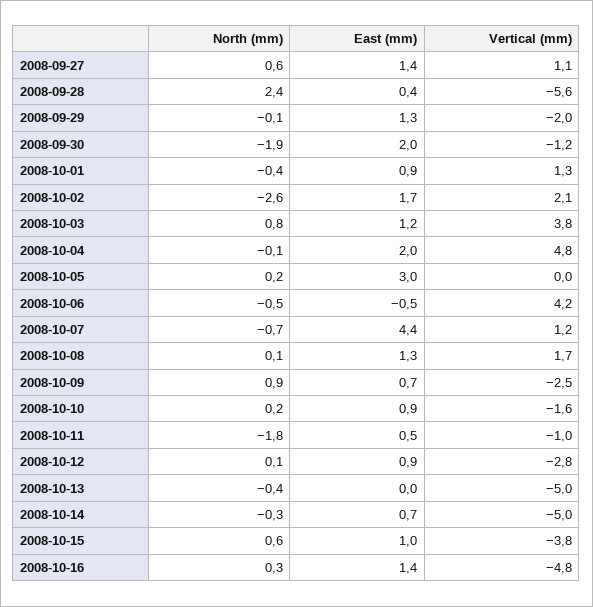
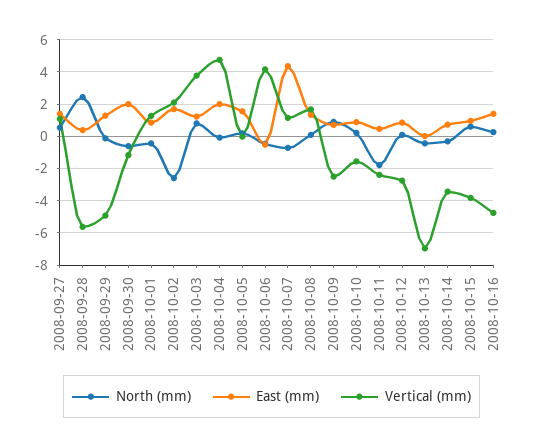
  {
    "North (mm)": {
      "2008-09-27": 0.6,
      "2008-09-28": 2.4,
      "2008-09-29": -0.1,
-     "2008-09-30": -1.9,
+     "2008-09-30": -0.5,
      "2008-10-01": -0.4,
      "2008-10-02": -2.6,
      "2008-10-03": 0.8,
      "2008-10-04": -0.1,
      "2008-10-05": 0.2,
      "2008-10-06": -0.5,
      "2008-10-07": -0.7,
      "2008-10-08": 0.1,
      "2008-10-09": 0.9,
      "2008-10-10": 0.2,
      "2008-10-11": -1.8,
      "2008-10-12": 0.1,
      "2008-10-13": -0.4,
      "2008-10-14": -0.3,
      "2008-10-15": 0.6,
      "2008-10-16": 0.3
    },
    "East (mm)": {
      "2008-09-27": 1.4,
      "2008-09-28": 0.4,
      "2008-09-29": 1.3,
      "2008-09-30": 2,
      "2008-10-01": 0.9,
      "2008-10-02": 1.7,
      "2008-10-03": 1.2,
      "2008-10-04": 2,
-     "2008-10-05": 3,
+     "2008-10-05": 1.5,
      "2008-10-06": -0.5,
      "2008-10-07": 4.4,
      "2008-10-08": 1.3,
      "2008-10-09": 0.7,
      "2008-10-10": 0.9,
      "2008-10-11": 0.5,
      "2008-10-12": 0.9,
      "2008-10-13": 0,
      "2008-10-14": 0.7,
      "2008-10-15": 1,
      "2008-10-16": 1.4
    },
    "Vertical (mm)": {
      "2008-09-27": 1.1,
      "2008-09-28": -5.6,
-     "2008-09-29": -2,
+     "2008-09-29": -5,
      "2008-09-30": -1.2,
      "2008-10-01": 1.3,
      "2008-10-02": 2.1,
      "2008-10-03": 3.8,
      "2008-10-04": 4.8,
      "2008-10-05": 0,
      "2008-10-06": 4.2,
      "2008-10-07": 1.2,
      "2008-10-08": 1.7,
      "2008-10-09": -2.5,
      "2008-10-10": -1.6,
-     "2008-10-11": -1,
+     "2008-10-11": -2.5,
      "2008-10-12": -2.8,
-     "2008-10-13": -5,
+     "2008-10-13": -7,
-     "2008-10-14": -5,
+     "2008-10-14": -3.5,
      "2008-10-15": -3.8,
      "2008-10-16": -4.8
    }
  }

